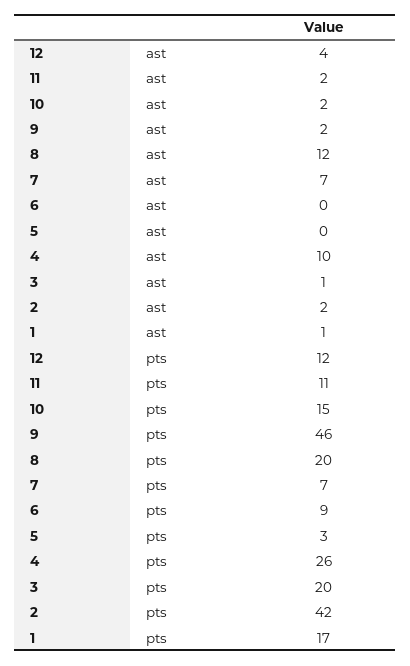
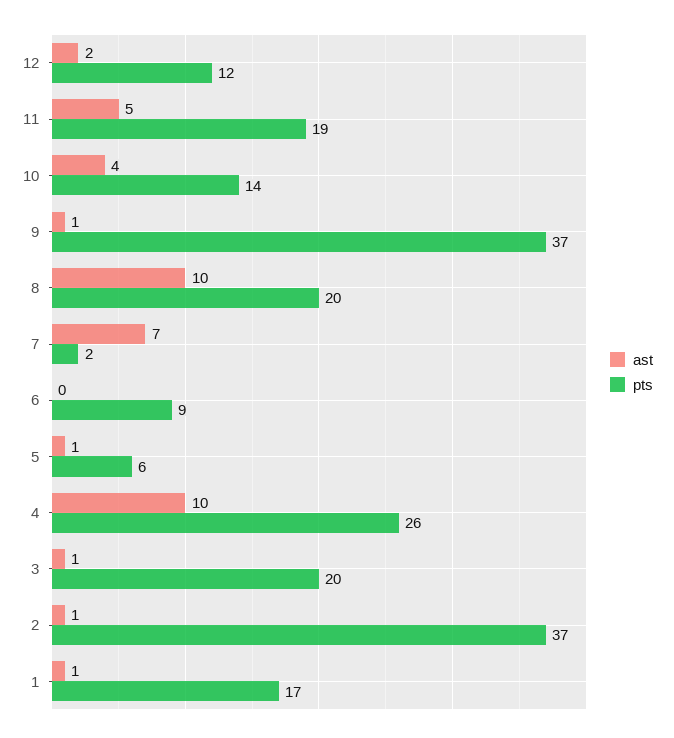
  {
    "ast": {
-     "12": 4,
+     "12": 2,
-     "11": 2,
+     "11": 5,
-     "10": 2,
+     "10": 4,
-     "9": 2,
+     "9": 1,
-     "8": 12,
+     "8": 10,
      "7": 7,
      "6": 0,
-     "5": 0,
+     "5": 1,
      "4": 10,
      "3": 1,
-     "2": 2,
+     "2": 1,
      "1": 1
    },
    "pts": {
      "12": 12,
-     "11": 11,
+     "11": 19,
-     "10": 15,
+     "10": 14,
-     "9": 46,
+     "9": 37,
      "8": 20,
-     "7": 7,
+     "7": 2,
      "6": 9,
-     "5": 3,
+     "5": 6,
      "4": 26,
      "3": 20,
-     "2": 42,
+     "2": 37,
      "1": 17
    }
  }

